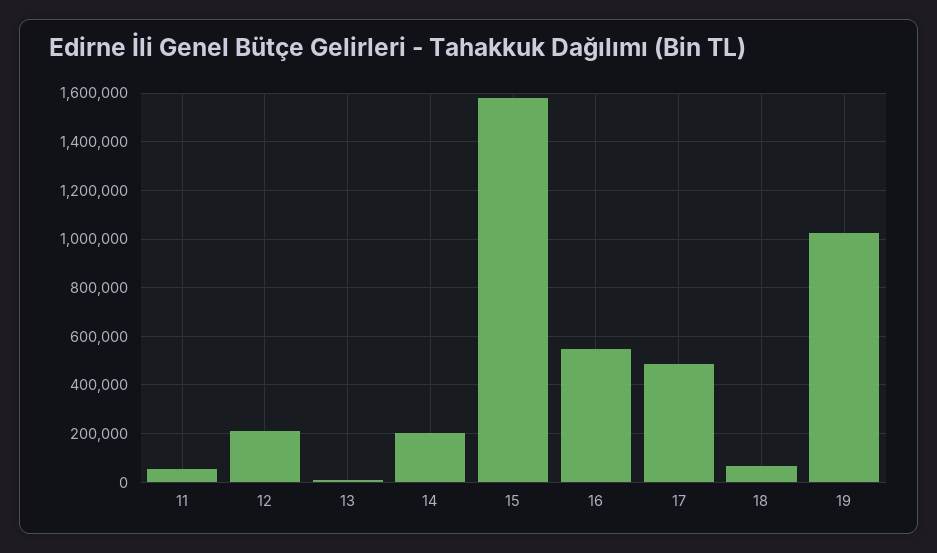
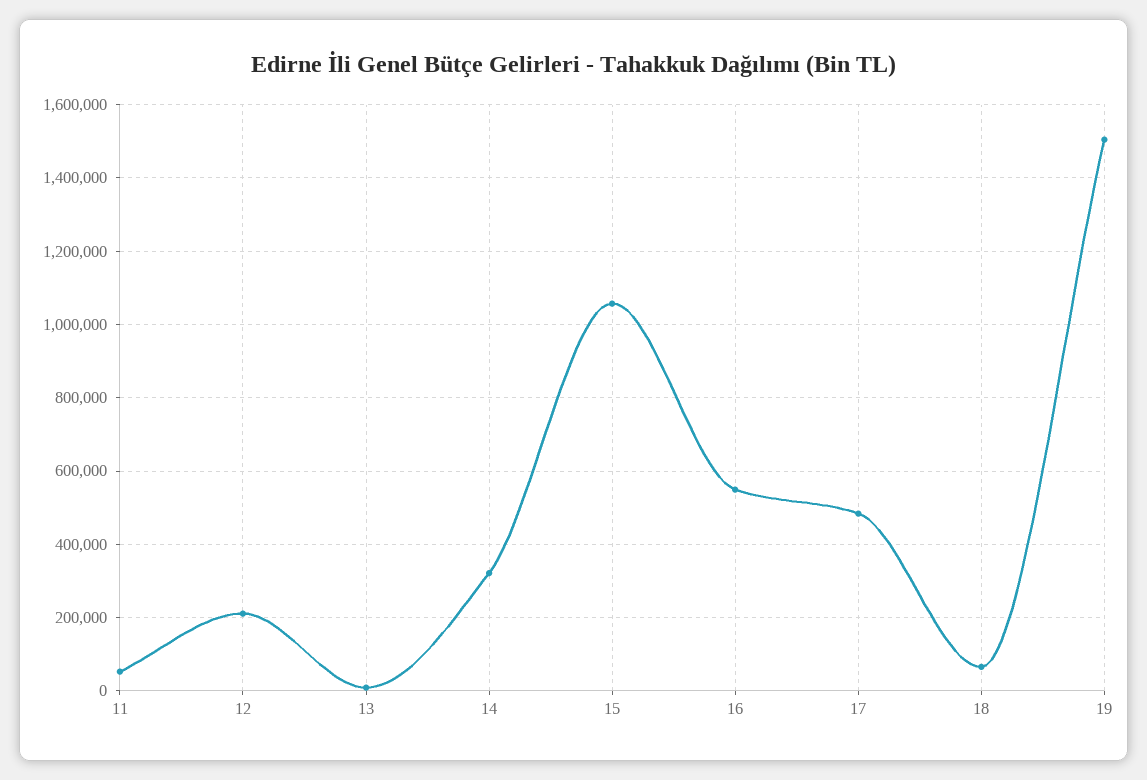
  {
    "11": 60000,
    "12": 220000,
    "13": 0,
-   "14": 200000,
+   "14": 320000,
-   "15": 1575000,
+   "15": 1060000,
    "16": 540000,
    "17": 480000,
    "18": 60000,
-   "19": 1025000
+   "19": 1500000
  }

